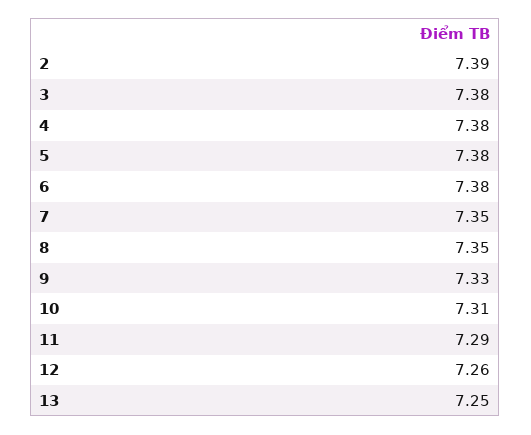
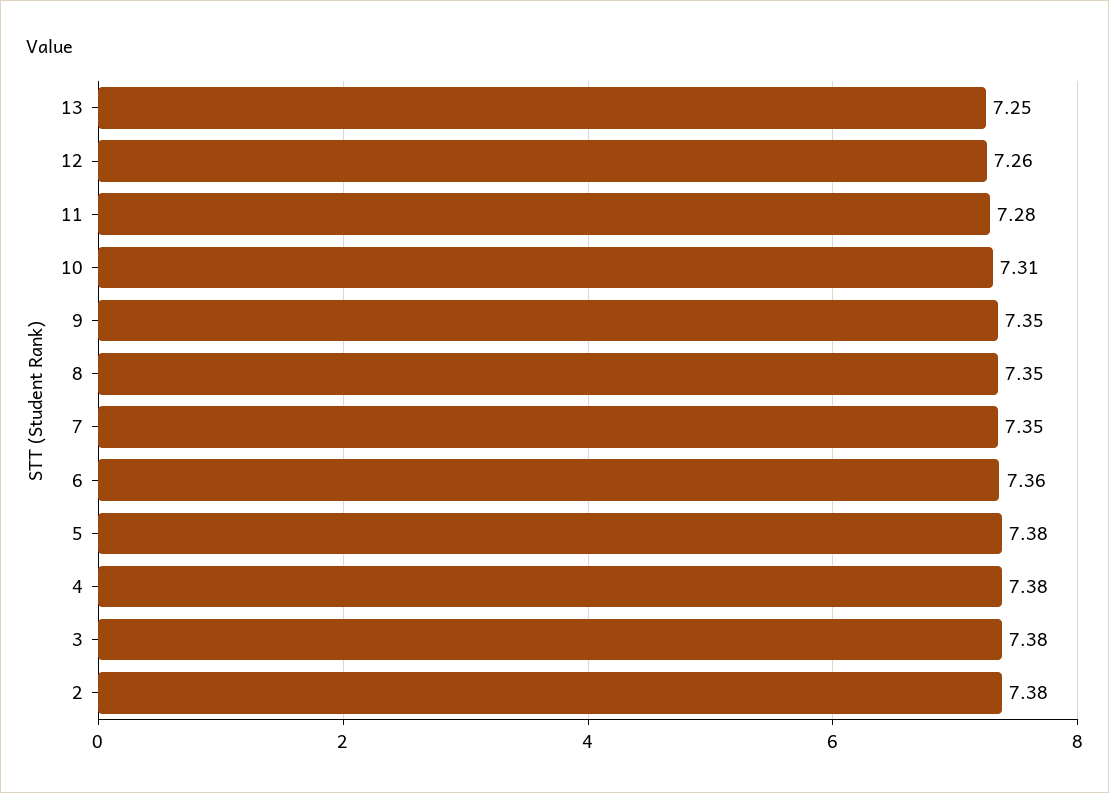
  {
-   "2": 7.39,
+   "2": 7.38,
    "3": 7.38,
    "4": 7.38,
    "5": 7.38,
-   "6": 7.38,
+   "6": 7.36,
    "7": 7.35,
    "8": 7.35,
-   "9": 7.33,
+   "9": 7.35,
    "10": 7.31,
-   "11": 7.29,
+   "11": 7.28,
    "12": 7.26,
    "13": 7.25
  }

